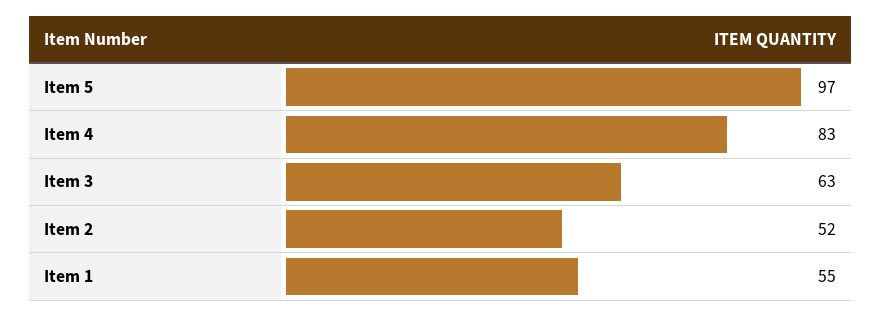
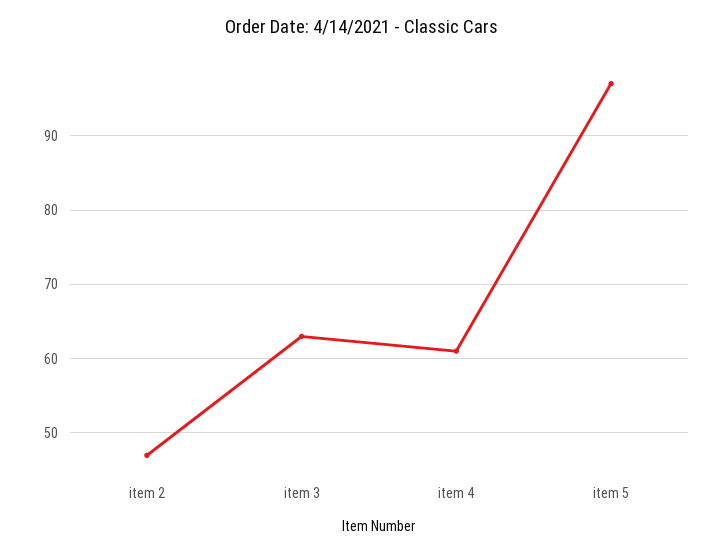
  {
    "Item 5": 97,
-   "Item 4": 83,
+   "Item 4": 61,
    "Item 3": 63,
-   "Item 2": 52,
+   "Item 2": 47
-   "Item 1": 55
  }

